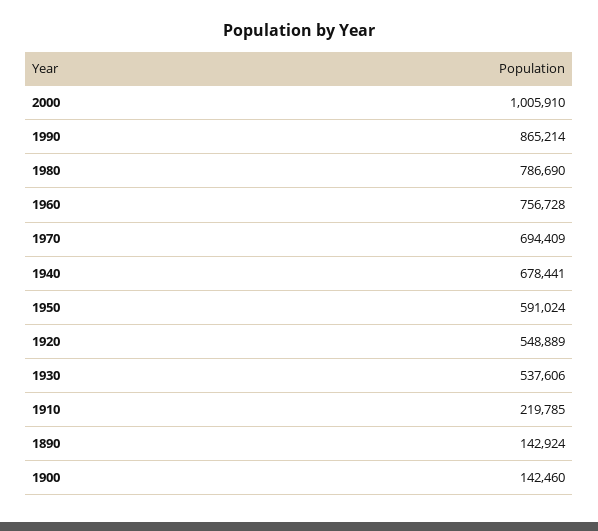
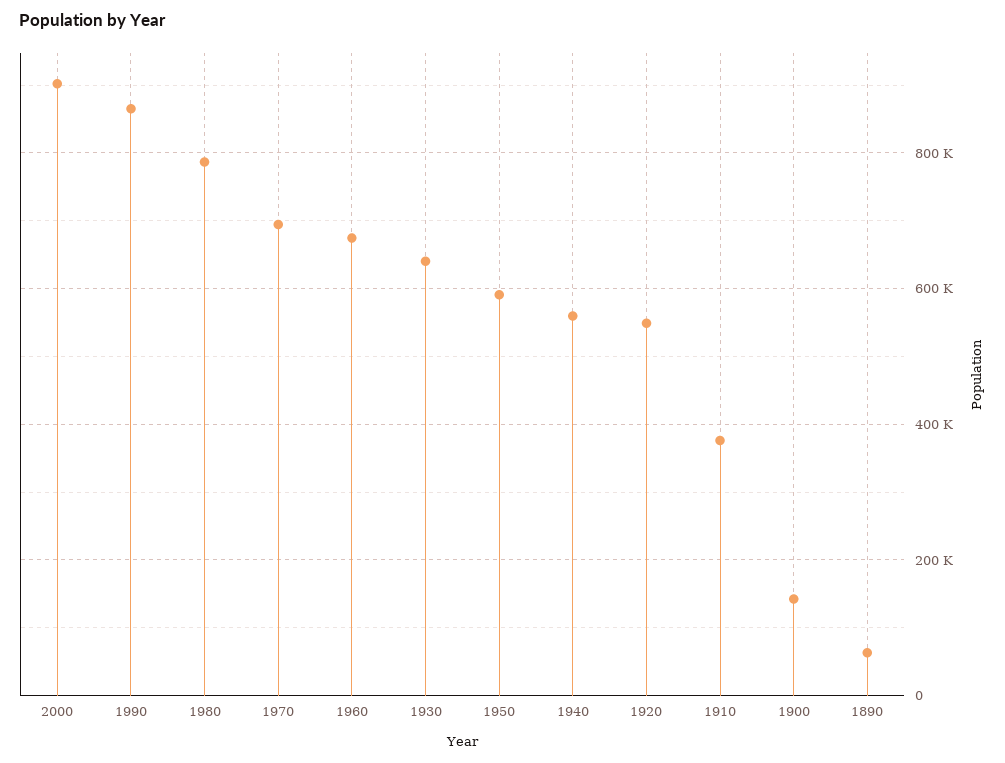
  {
-   "2000": 1005910,
+   "2000": 900000,
    "1990": 865214,
    "1980": 786690,
-   "1960": 756728,
+   "1960": 680000,
    "1970": 694409,
-   "1940": 678441,
+   "1940": 560000,
    "1950": 591024,
    "1920": 548889,
-   "1930": 537606,
+   "1930": 640000,
-   "1910": 219785,
+   "1910": 380000,
-   "1890": 142924,
+   "1890": 60000,
    "1900": 142460
  }

